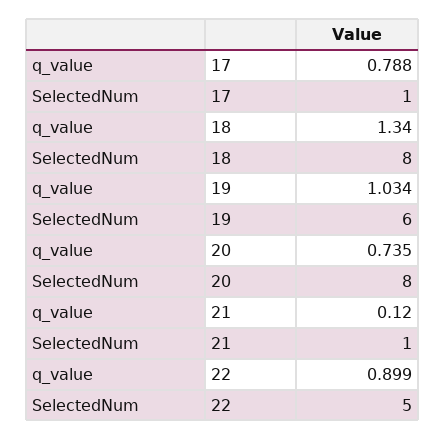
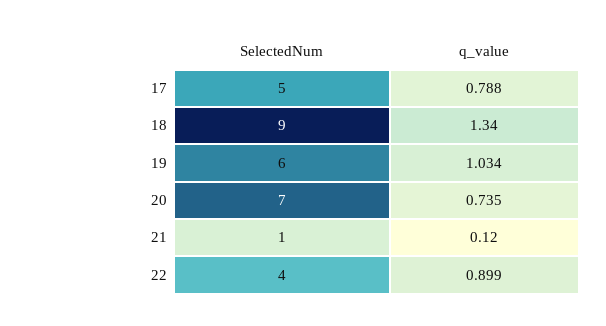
  {
    "q_value": {
      "17": 0.788,
      "18": 1.34,
      "19": 1.034,
      "20": 0.735,
      "21": 0.12,
      "22": 0.899
    },
    "SelectedNum": {
-     "17": 1,
+     "17": 5,
-     "18": 8,
+     "18": 9,
      "19": 6,
-     "20": 8,
+     "20": 7,
      "21": 1,
-     "22": 5
+     "22": 4
    }
  }

